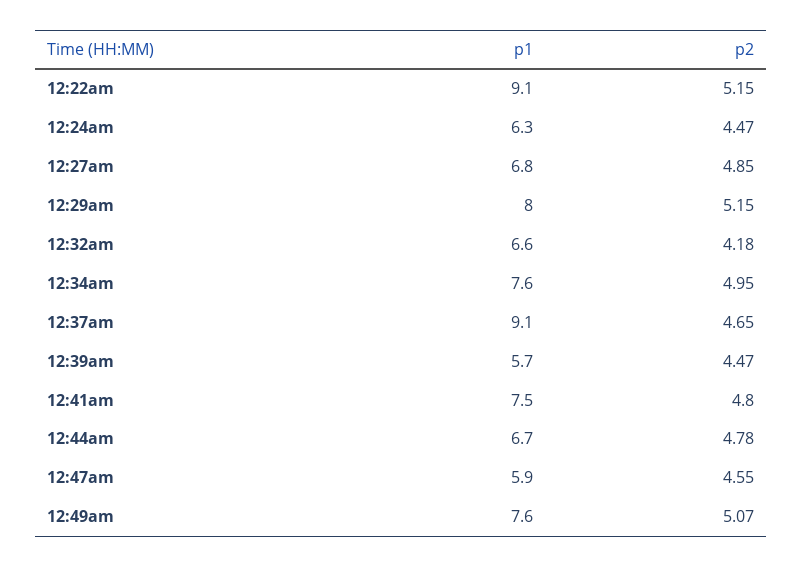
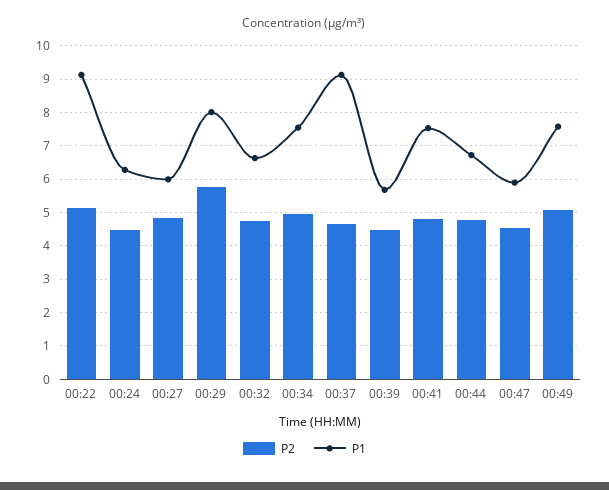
  {
    "p1": {
      "12:22am": 9.1,
      "12:24am": 6.3,
-     "12:27am": 6.8,
+     "12:27am": 6,
      "12:29am": 8,
      "12:32am": 6.6,
      "12:34am": 7.6,
      "12:37am": 9.1,
      "12:39am": 5.7,
      "12:41am": 7.5,
      "12:44am": 6.7,
      "12:47am": 5.9,
      "12:49am": 7.6
    },
    "p2": {
      "12:22am": 5.15,
      "12:24am": 4.47,
      "12:27am": 4.85,
-     "12:29am": 5.15,
+     "12:29am": 5.8,
-     "12:32am": 4.18,
+     "12:32am": 4.8,
      "12:34am": 4.95,
      "12:37am": 4.65,
      "12:39am": 4.47,
      "12:41am": 4.8,
      "12:44am": 4.78,
      "12:47am": 4.55,
      "12:49am": 5.07
    }
  }

